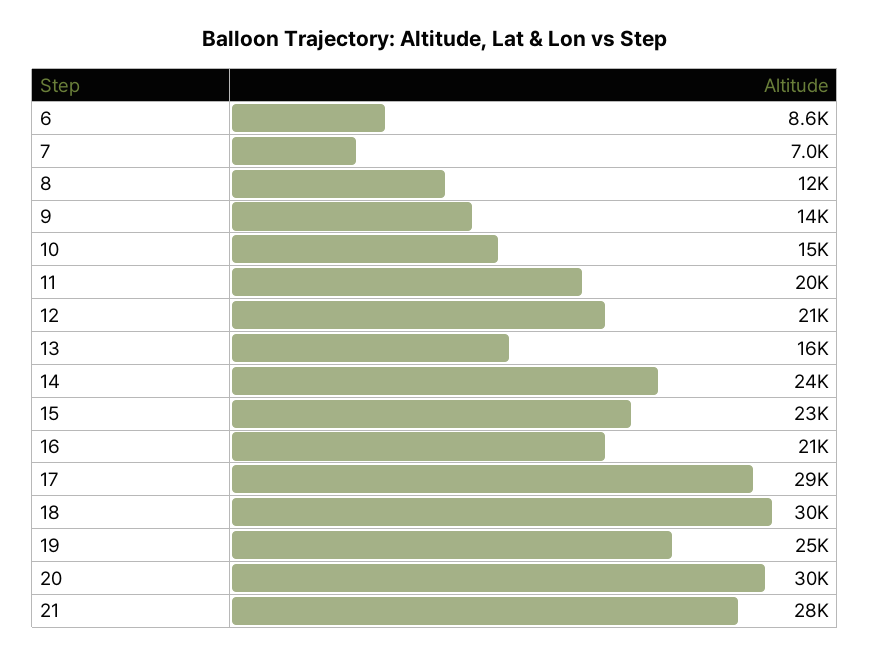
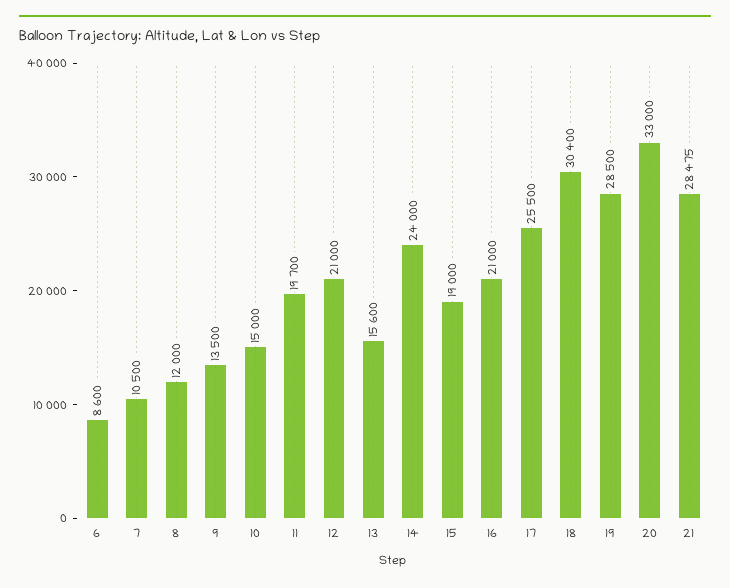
  {
    "6": 8600,
-   "7": 7000,
+   "7": 10500,
    "8": 12000,
    "9": 13500,
    "10": 15000,
    "11": 19700,
    "12": 21000,
    "13": 15600,
    "14": 24000,
-   "15": 23000,
+   "15": 19000,
    "16": 21000,
-   "17": 29000,
+   "17": 25500,
    "18": 30400,
-   "19": 25000,
+   "19": 28500,
-   "20": 30000,
+   "20": 33000,
    "21": 28475
  }

